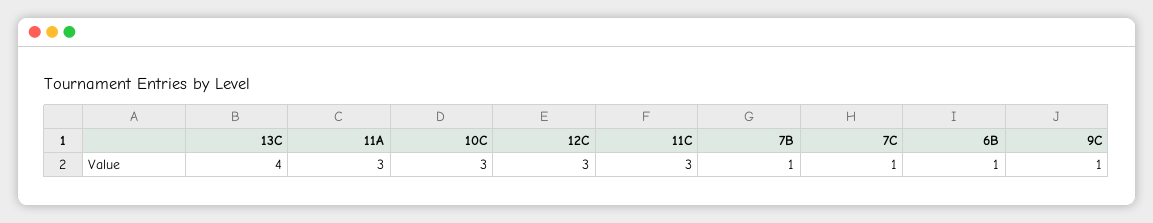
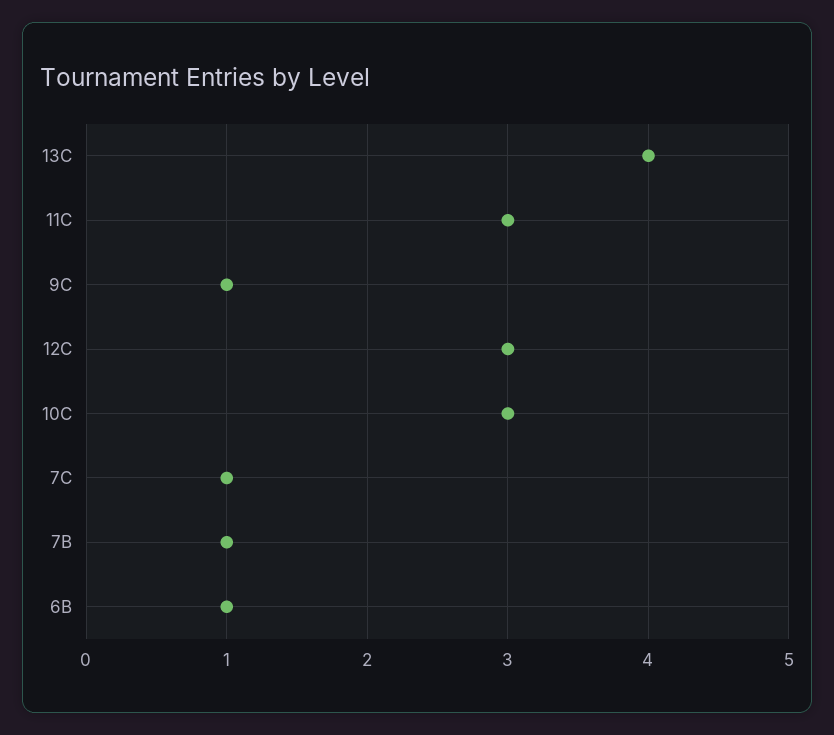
  {
    "13C": 4,
-   "11A": 3,
    "10C": 3,
    "12C": 3,
    "11C": 3,
    "7B": 1,
    "7C": 1,
    "6B": 1,
    "9C": 1
  }

